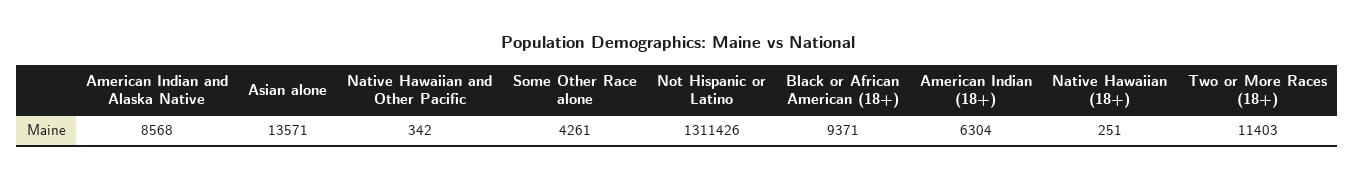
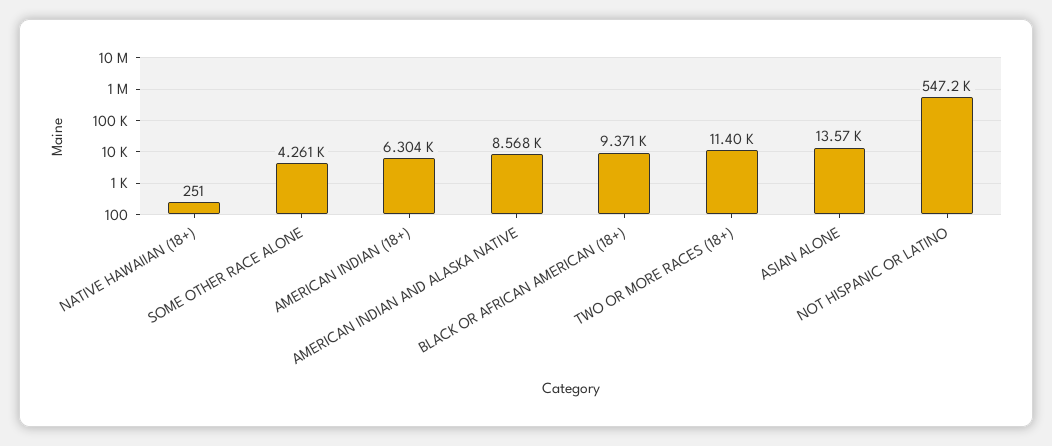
  {
    "American Indian and Alaska Native": 8568,
    "Asian alone": 13571,
-   "Native Hawaiian and Other Pacific": 342,
    "Some Other Race alone": 4261,
-   "Not Hispanic or Latino": 1311426,
+   "Not Hispanic or Latino": 547200,
    "Black or African American (18+)": 9371,
    "American Indian (18+)": 6304,
    "Native Hawaiian (18+)": 251,
    "Two or More Races (18+)": 11403
  }

